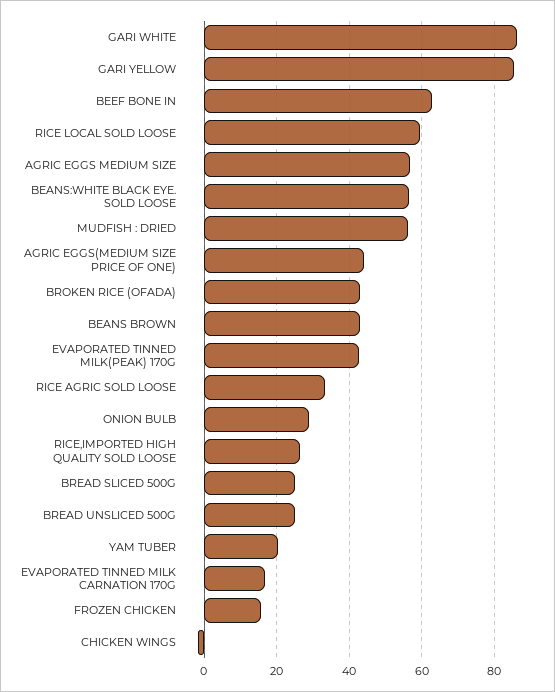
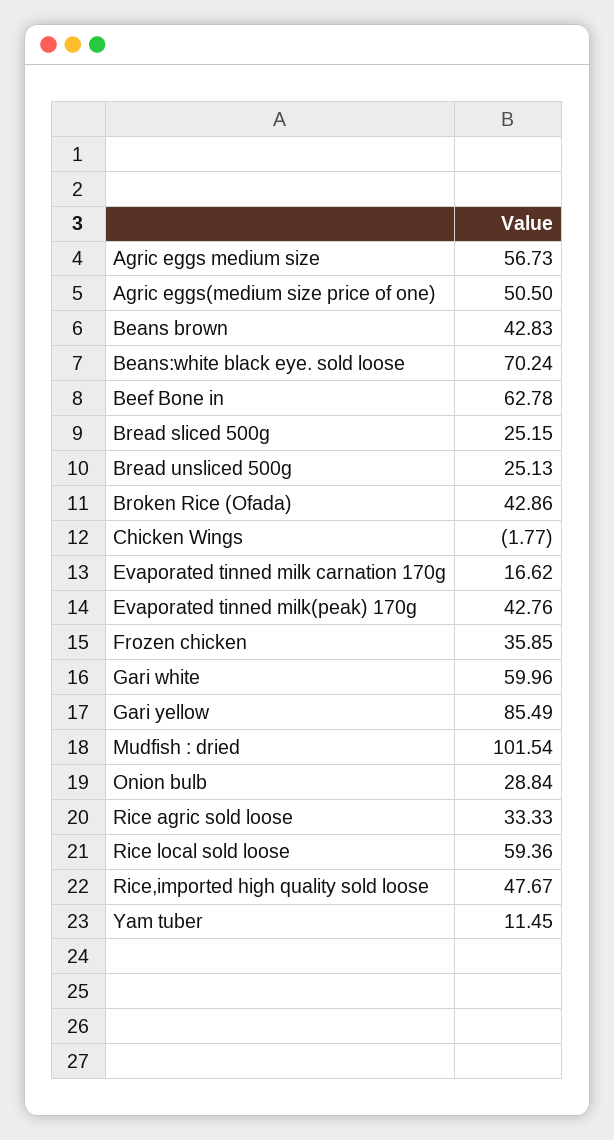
  {
-   "GARI WHITE": 86,
+   "GARI WHITE": 59.96,
    "GARI YELLOW": 85.49,
    "BEEF BONE IN": 62.78,
    "RICE LOCAL SOLD LOOSE": 59.36,
    "AGRIC EGGS MEDIUM SIZE": 56.73,
-   "BEANS:WHITE BLACK EYE. SOLD LOOSE": 56,
+   "BEANS:WHITE BLACK EYE. SOLD LOOSE": 70.24,
-   "MUDFISH : DRIED": 56,
+   "MUDFISH : DRIED": 101.54,
-   "AGRIC EGGS(MEDIUM SIZE PRICE OF ONE)": 44,
+   "AGRIC EGGS(MEDIUM SIZE PRICE OF ONE)": 50.5,
    "BROKEN RICE (OFADA)": 42.86,
    "BEANS BROWN": 42.83,
    "EVAPORATED TINNED MILK(PEAK) 170G": 42.76,
    "RICE AGRIC SOLD LOOSE": 33.33,
    "ONION BULB": 28.84,
-   "RICE,IMPORTED HIGH QUALITY SOLD LOOSE": 26,
+   "RICE,IMPORTED HIGH QUALITY SOLD LOOSE": 47.67,
    "BREAD SLICED 500G": 25.15,
    "BREAD UNSLICED 500G": 25.13,
-   "YAM TUBER": 20,
+   "YAM TUBER": 11.45,
    "EVAPORATED TINNED MILK CARNATION 170G": 16.62,
-   "FROZEN CHICKEN": 16,
+   "FROZEN CHICKEN": 35.85,
    "CHICKEN WINGS": -1.77
  }

